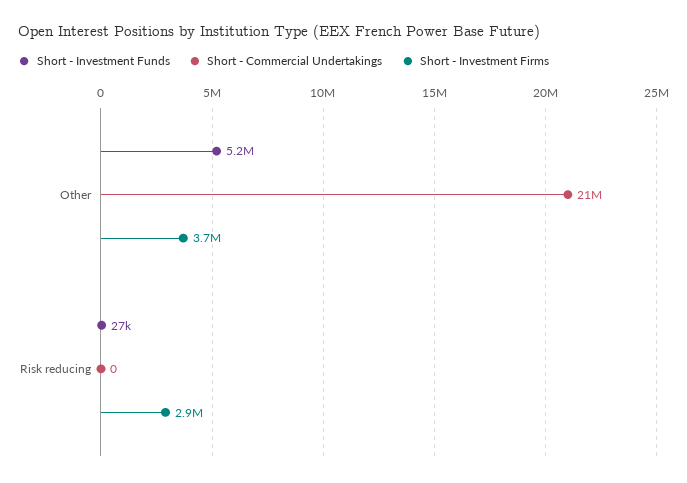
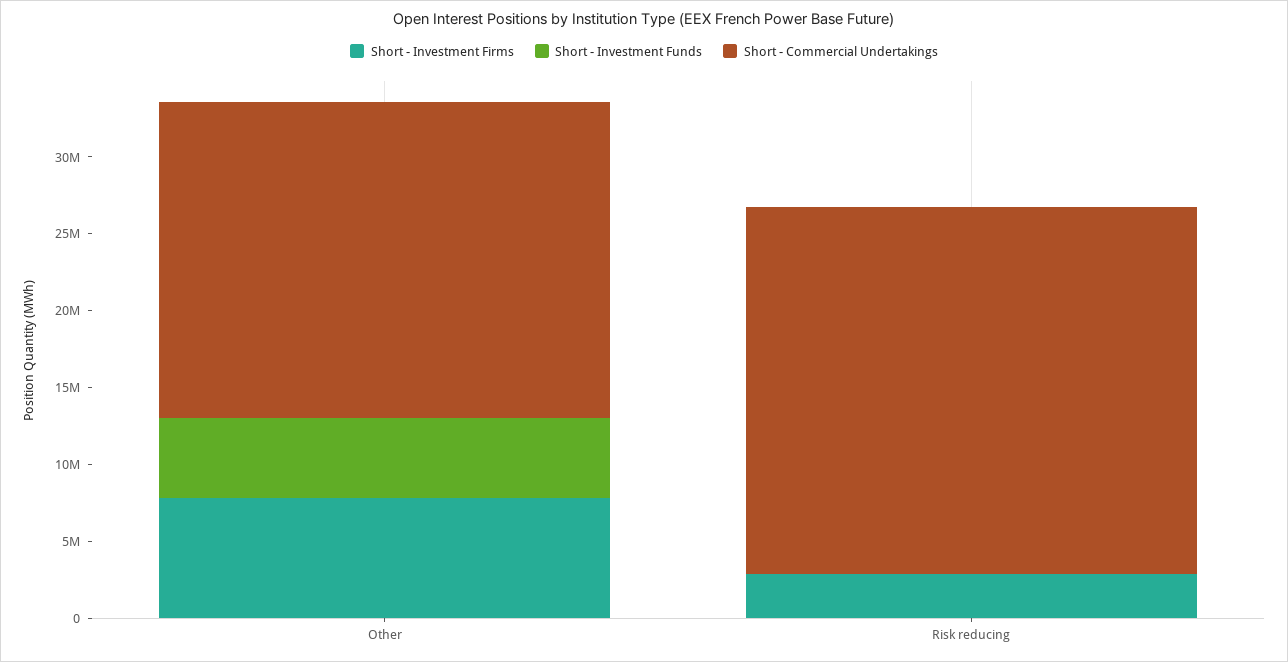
  {
    "Short - Investment Funds": {
      "Other": 5200000,
      "Risk reducing": 27000
    },
    "Short - Commercial Undertakings": {
      "Other": 21000000,
-     "Risk reducing": 0
+     "Risk reducing": 24000000
    },
    "Short - Investment Firms": {
-     "Other": 3700000,
+     "Other": 8000000,
      "Risk reducing": 2900000
    }
  }

